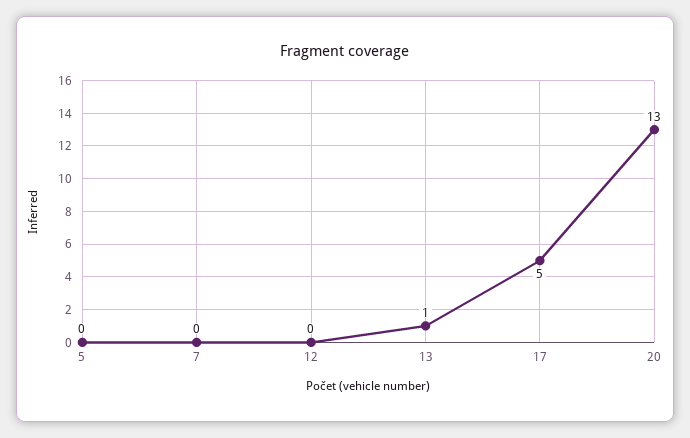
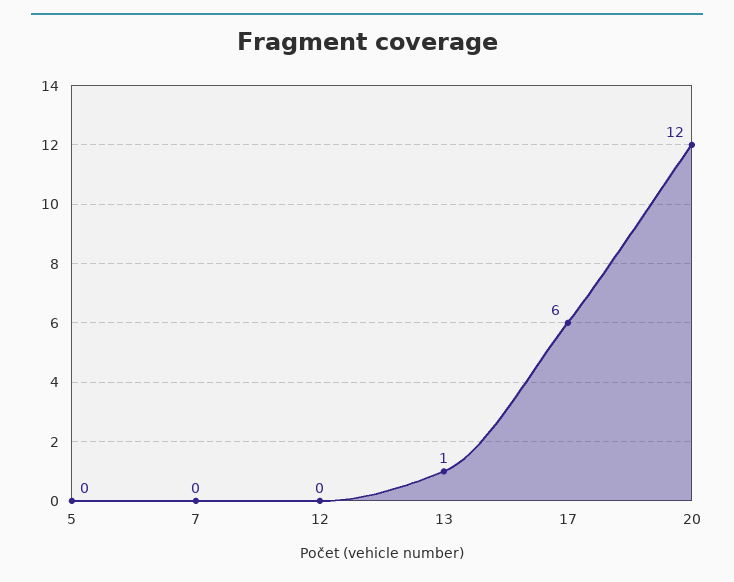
  {
    "5": 0,
    "7": 0,
    "12": 0,
    "13": 1,
-   "17": 5,
+   "17": 6,
-   "20": 13
+   "20": 12
  }

